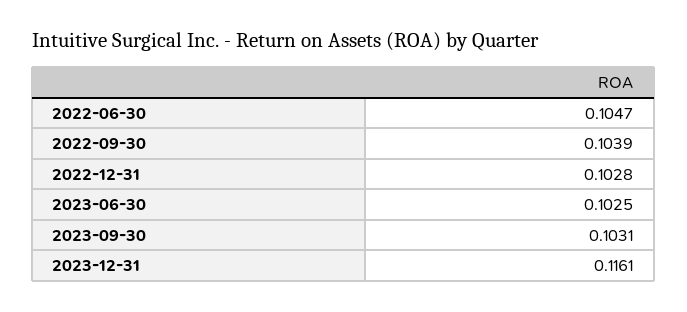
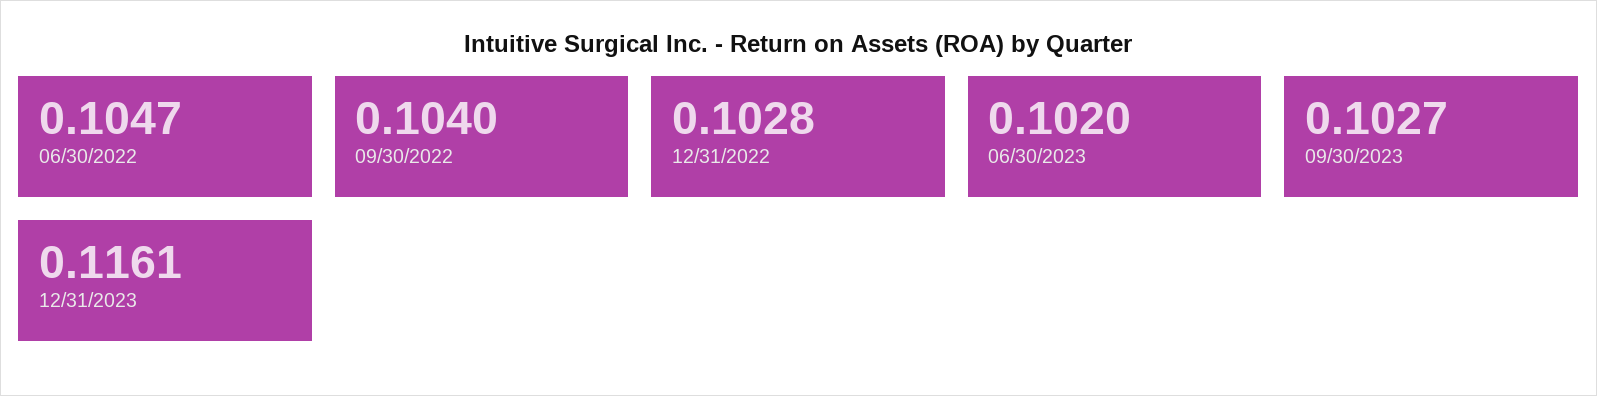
  {
    "2022-06-30": 0.1047,
-   "2022-09-30": 0.1039,
+   "2022-09-30": 0.104,
    "2022-12-31": 0.1028,
-   "2023-06-30": 0.1025,
+   "2023-06-30": 0.102,
-   "2023-09-30": 0.1031,
+   "2023-09-30": 0.1027,
    "2023-12-31": 0.1161
  }

